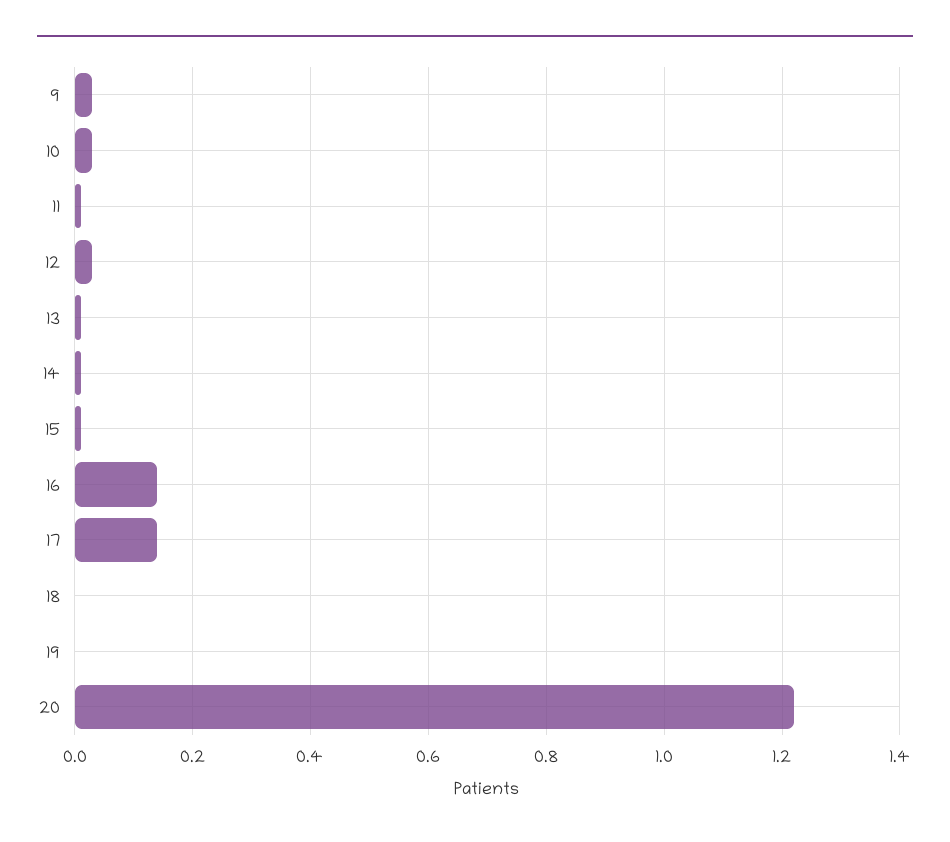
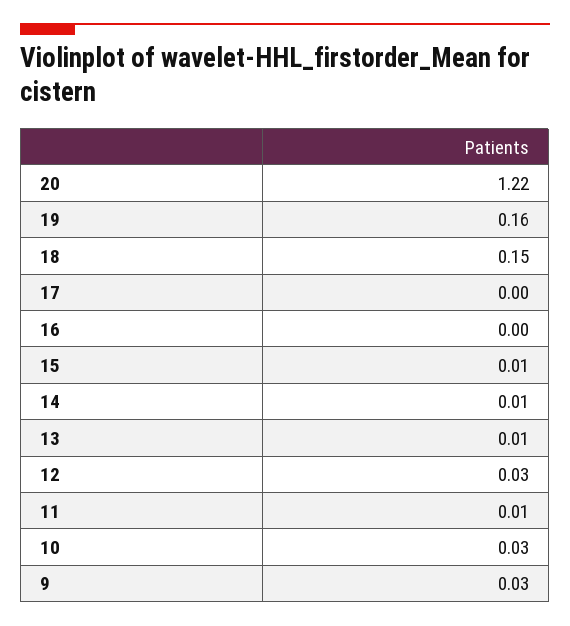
  {
    "9": 0.03,
    "10": 0.03,
    "11": 0.01,
    "12": 0.03,
    "13": 0.01,
    "14": 0.01,
    "15": 0.01,
-   "16": 0.15,
+   "16": 0,
-   "17": 0.15,
+   "17": 0,
-   "18": 0,
+   "18": 0.15,
-   "19": 0,
+   "19": 0.16,
    "20": 1.22
  }

